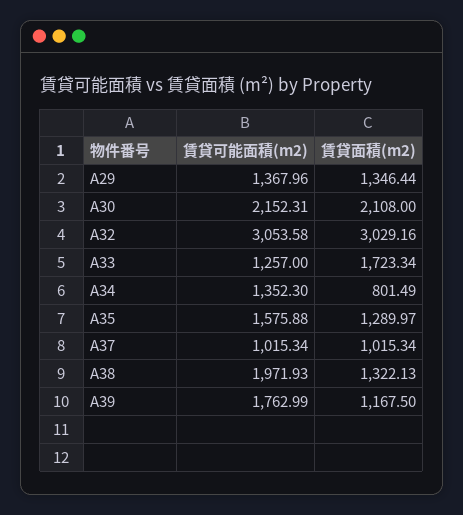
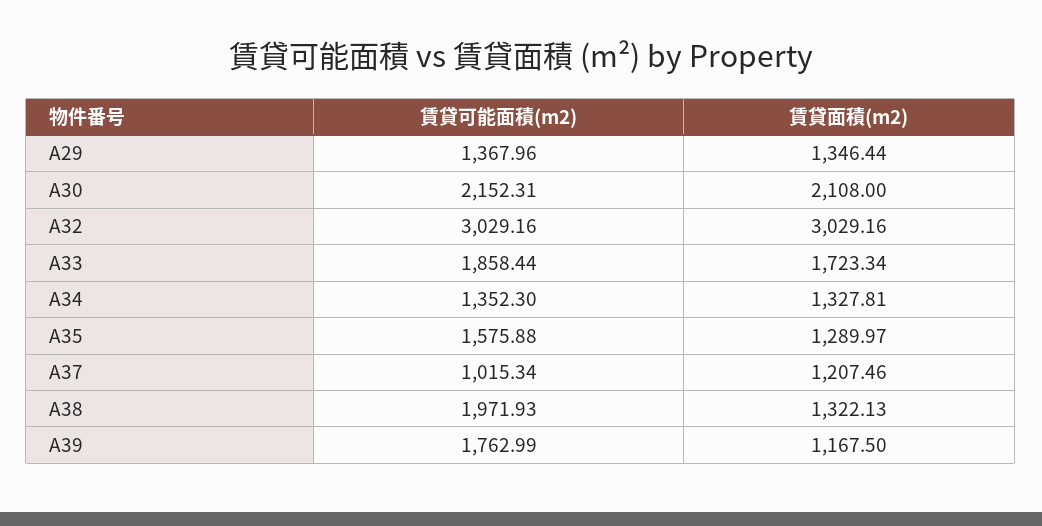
  {
    "賃貸可能面積(m2)": {
      "A29": 1367.96,
      "A30": 2152.31,
-     "A32": 3053.58,
+     "A32": 3029.16,
-     "A33": 1257,
+     "A33": 1858.44,
      "A34": 1352.3,
      "A35": 1575.88,
      "A37": 1015.34,
      "A38": 1971.93,
      "A39": 1762.99
    },
    "賃貸面積(m2)": {
      "A29": 1346.44,
      "A30": 2108,
      "A32": 3029.16,
      "A33": 1723.34,
-     "A34": 801.49,
+     "A34": 1327.81,
      "A35": 1289.97,
-     "A37": 1015.34,
+     "A37": 1207.46,
      "A38": 1322.13,
      "A39": 1167.5
    }
  }

